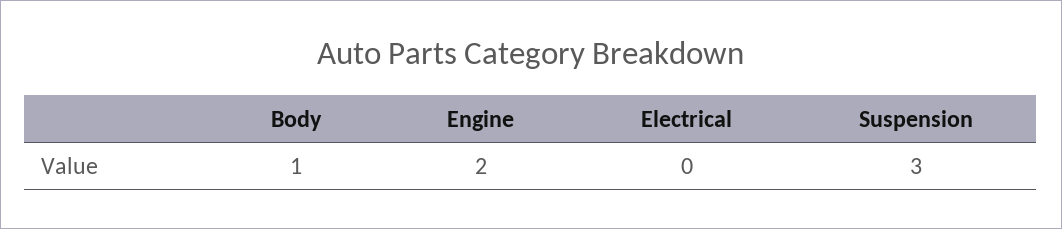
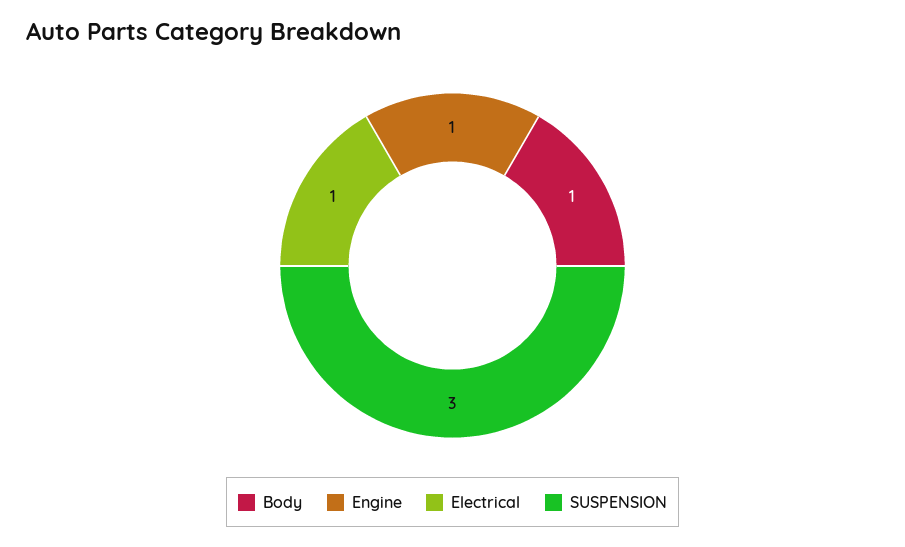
  {
    "Body": 1,
-   "Engine": 2,
+   "Engine": 1,
-   "Electrical": 0,
+   "Electrical": 1,
    "Suspension": 3
  }

